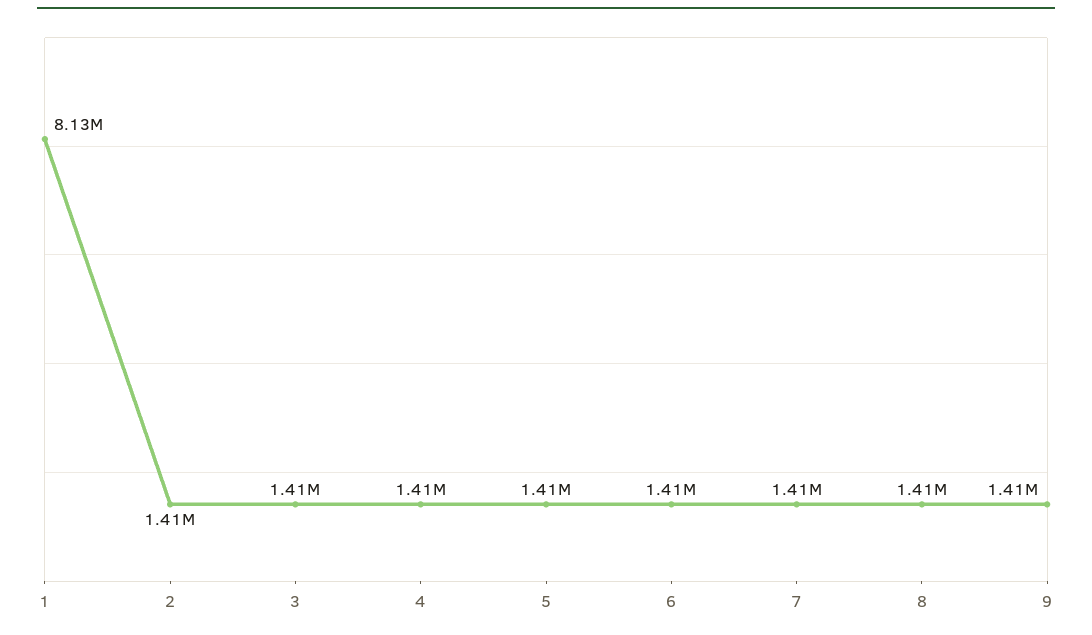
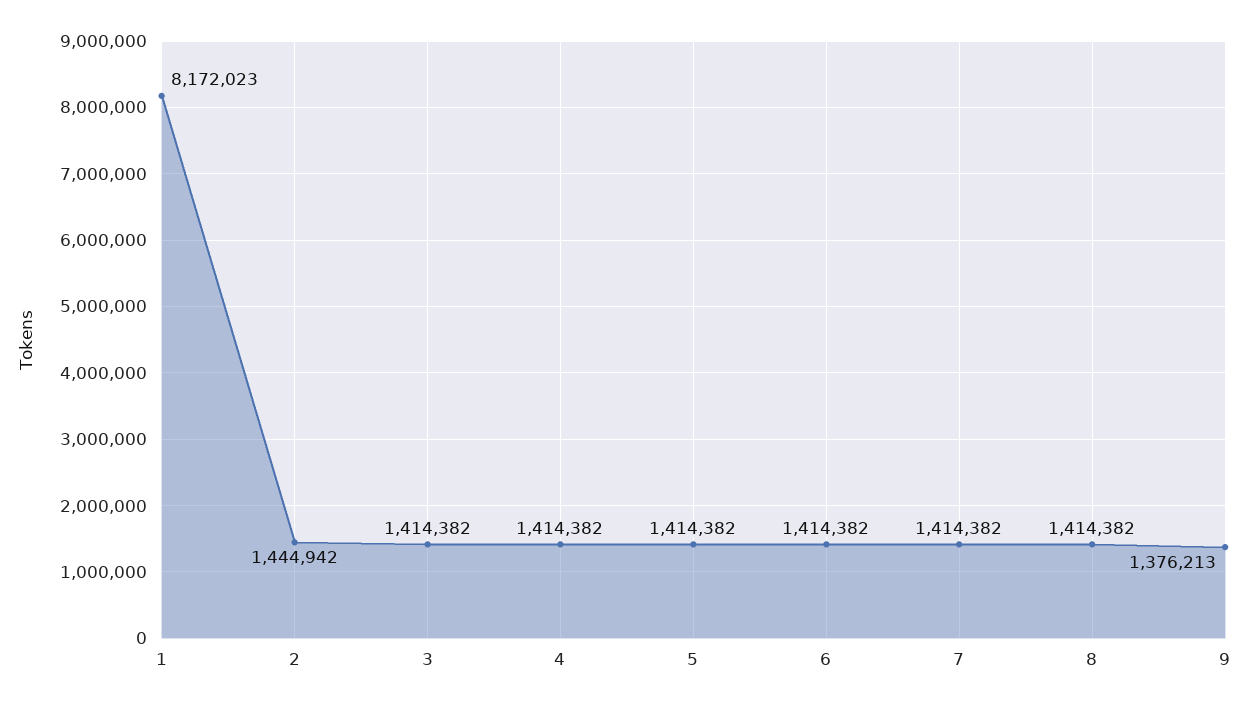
  {
-   "1": 8130000,
+   "1": 8172023,
-   "2": 1410000,
+   "2": 1444942,
    "3": 1414382,
    "4": 1414382,
    "5": 1414382,
    "6": 1414382,
    "7": 1414382,
    "8": 1414382,
-   "9": 1410000
+   "9": 1376213
  }

